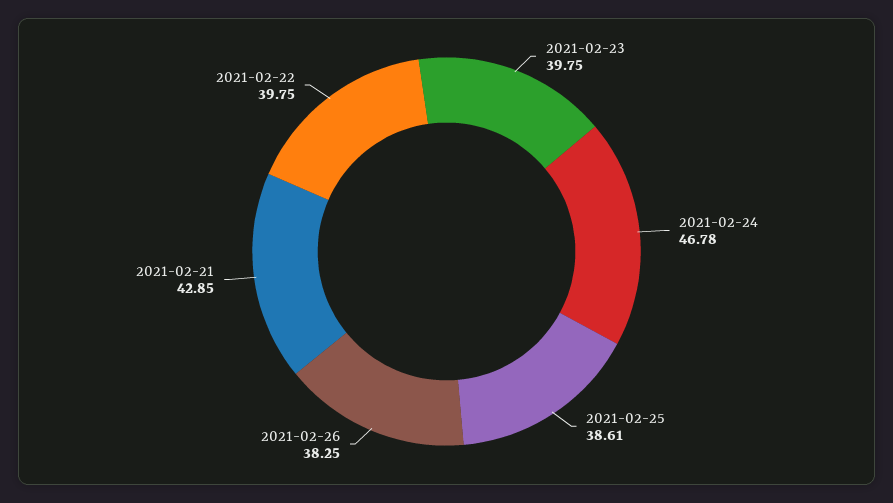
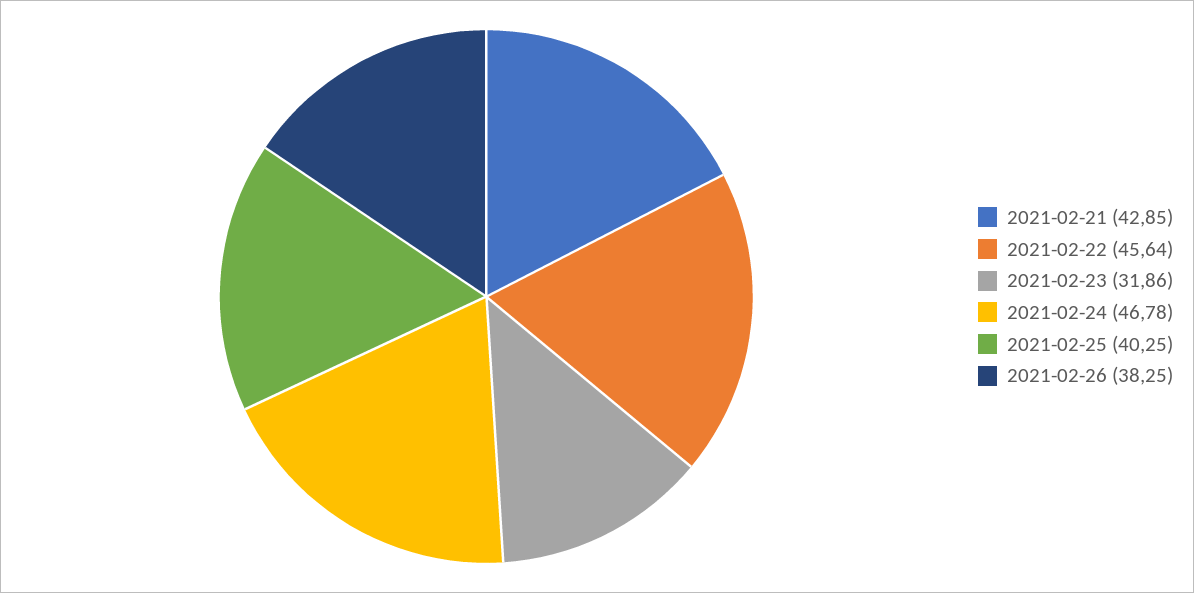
  {
-   "2021-02-23": 39.75,
+   "2021-02-23": 31.86,
    "2021-02-24": 46.78,
-   "2021-02-25": 38.61,
+   "2021-02-25": 40.25,
    "2021-02-26": 38.25,
    "2021-02-21": 42.85,
-   "2021-02-22": 39.75
+   "2021-02-22": 45.64
  }

